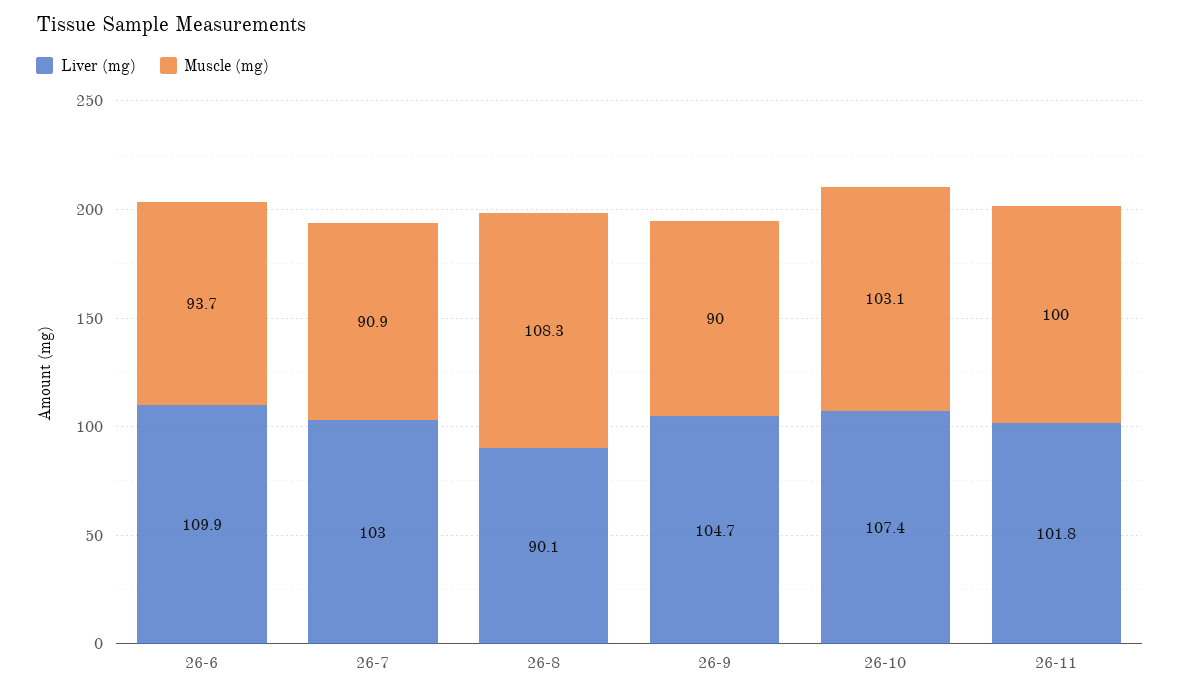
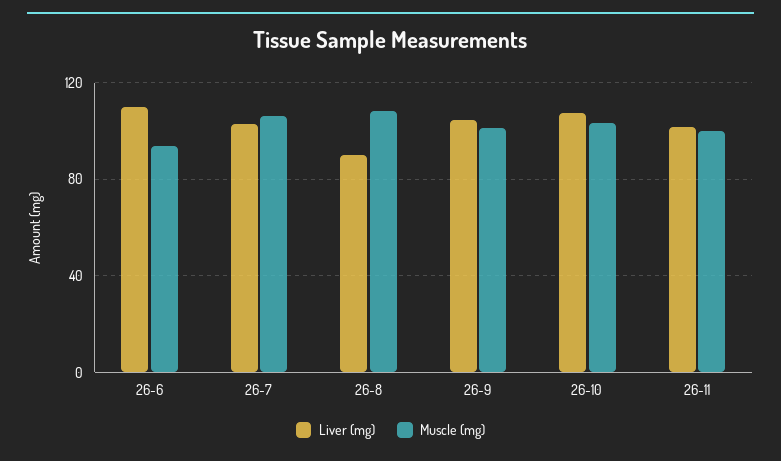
  {
    "Liver (mg)": {
      "26-6": 109.9,
      "26-7": 103,
      "26-8": 90.1,
      "26-9": 104.7,
      "26-10": 107.4,
      "26-11": 101.8
    },
    "Muscle (mg)": {
      "26-6": 93.7,
-     "26-7": 90.9,
+     "26-7": 105,
      "26-8": 108.3,
-     "26-9": 90,
+     "26-9": 100,
      "26-10": 103.1,
      "26-11": 100
    }
  }

